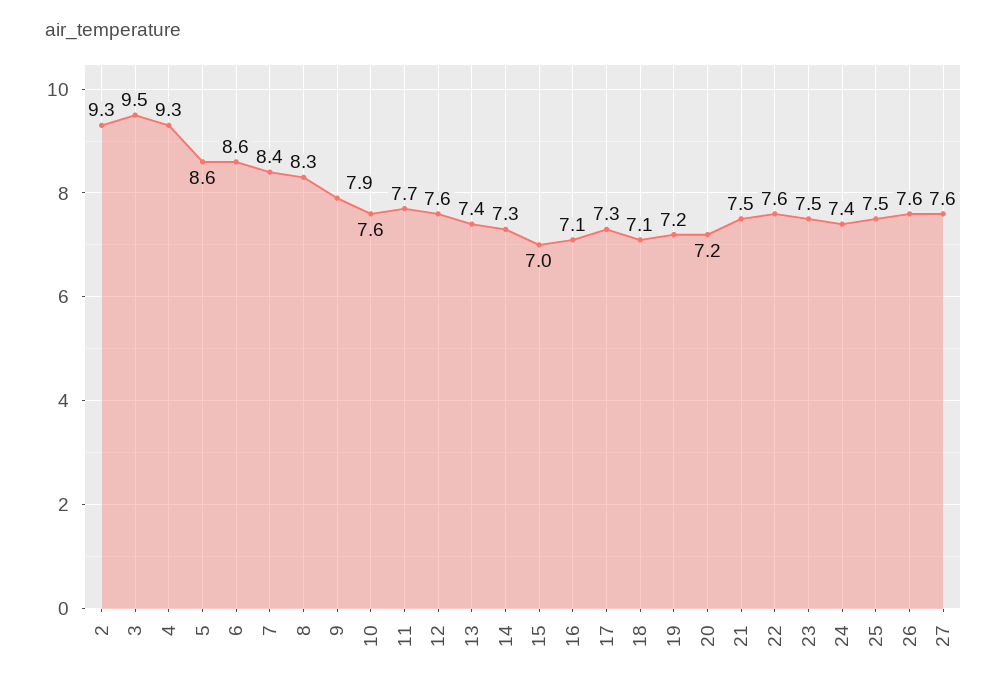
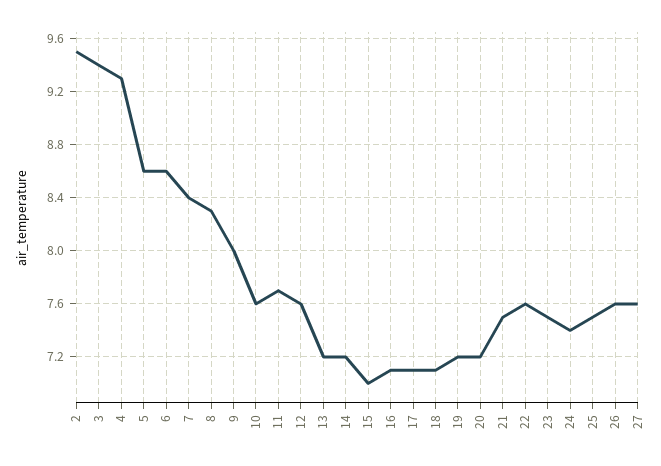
  {
-   "2": 9.3,
+   "2": 9.5,
-   "3": 9.5,
+   "3": 9.4,
    "4": 9.3,
    "5": 8.6,
    "6": 8.6,
    "7": 8.4,
    "8": 8.3,
-   "9": 7.9,
+   "9": 8,
    "10": 7.6,
    "11": 7.7,
    "12": 7.6,
-   "13": 7.4,
+   "13": 7.2,
-   "14": 7.3,
+   "14": 7.2,
    "15": 7,
    "16": 7.1,
-   "17": 7.3,
+   "17": 7.1,
    "18": 7.1,
    "19": 7.2,
    "20": 7.2,
    "21": 7.5,
    "22": 7.6,
    "23": 7.5,
    "24": 7.4,
    "25": 7.5,
    "26": 7.6,
    "27": 7.6
  }

